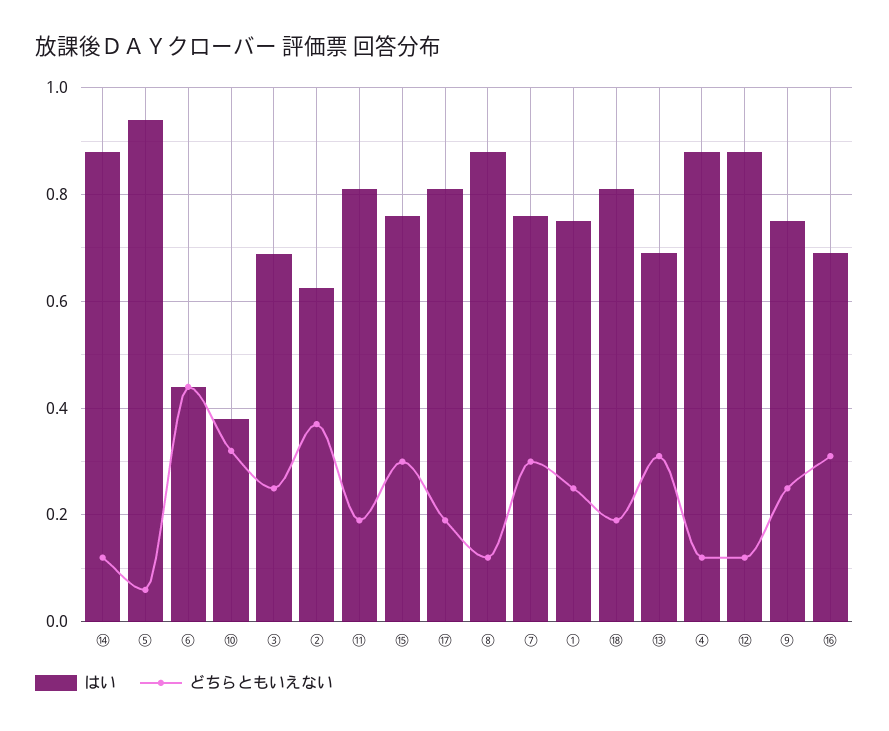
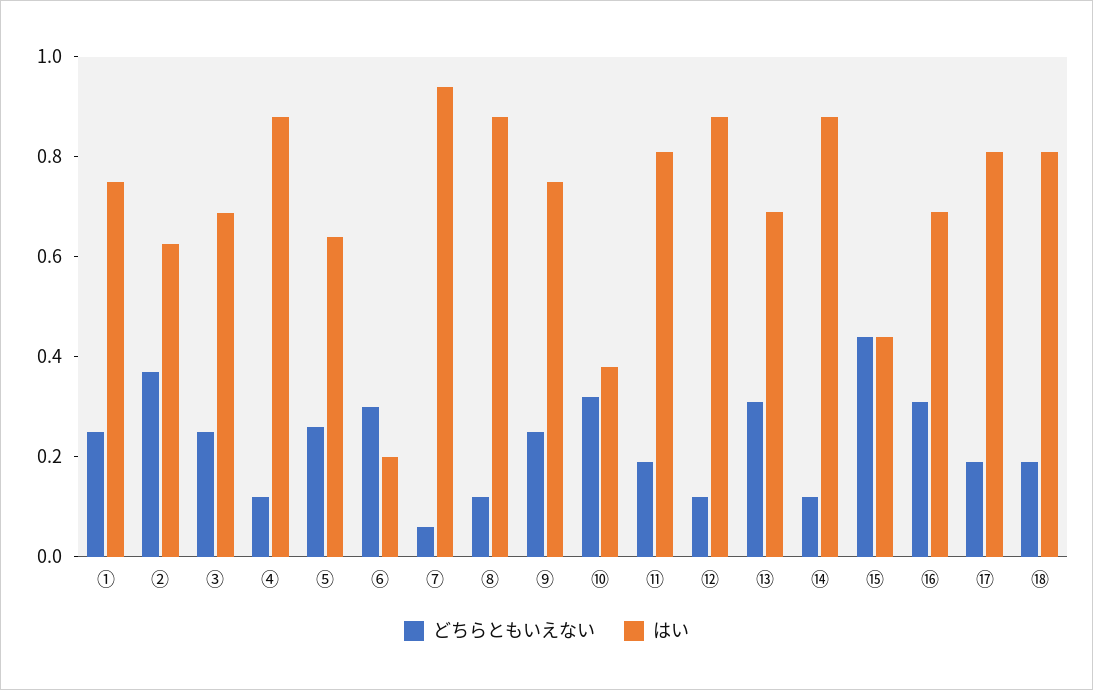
  {
    "はい": {
      "⑭": 0.88,
-     "⑤": 0.94,
+     "⑤": 0.65,
-     "⑥": 0.44,
+     "⑥": 0.2,
      "⑩": 0.38,
      "③": 0.68,
      "②": 0.62,
      "⑪": 0.82,
-     "⑮": 0.76,
+     "⑮": 0.45,
      "⑰": 0.82,
      "⑧": 0.88,
-     "⑦": 0.76,
+     "⑦": 0.95,
      "①": 0.76,
      "⑱": 0.82,
      "⑬": 0.7,
      "④": 0.88,
      "⑫": 0.88,
      "⑨": 0.76,
      "⑯": 0.7
    },
    "どちらともいえない": {
      "⑭": 0.12,
-     "⑤": 0.06,
+     "⑤": 0.25,
-     "⑥": 0.44,
+     "⑥": 0.3,
      "⑩": 0.32,
      "③": 0.26,
      "②": 0.38,
      "⑪": 0.2,
-     "⑮": 0.3,
+     "⑮": 0.45,
      "⑰": 0.2,
      "⑧": 0.12,
-     "⑦": 0.3,
+     "⑦": 0.05,
      "①": 0.26,
      "⑱": 0.2,
      "⑬": 0.32,
      "④": 0.12,
      "⑫": 0.12,
      "⑨": 0.26,
      "⑯": 0.32
    }
  }

